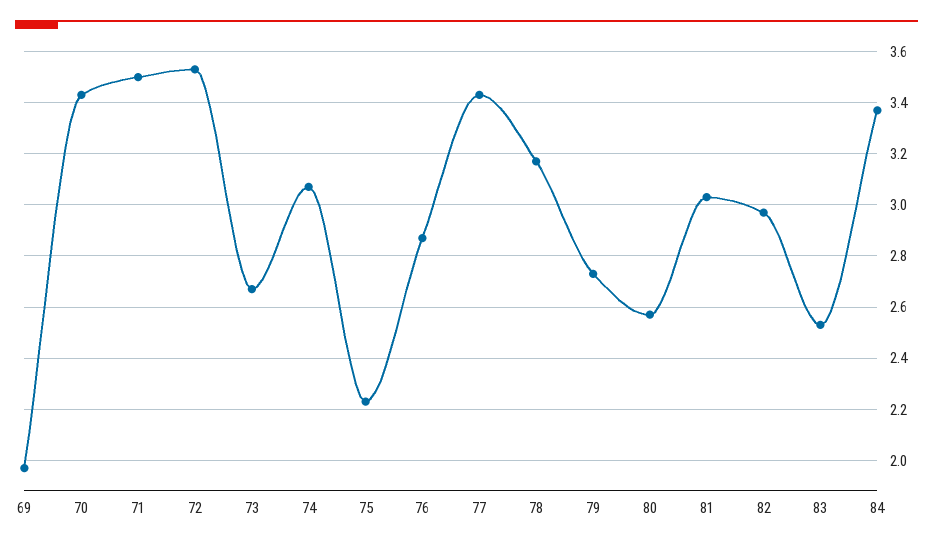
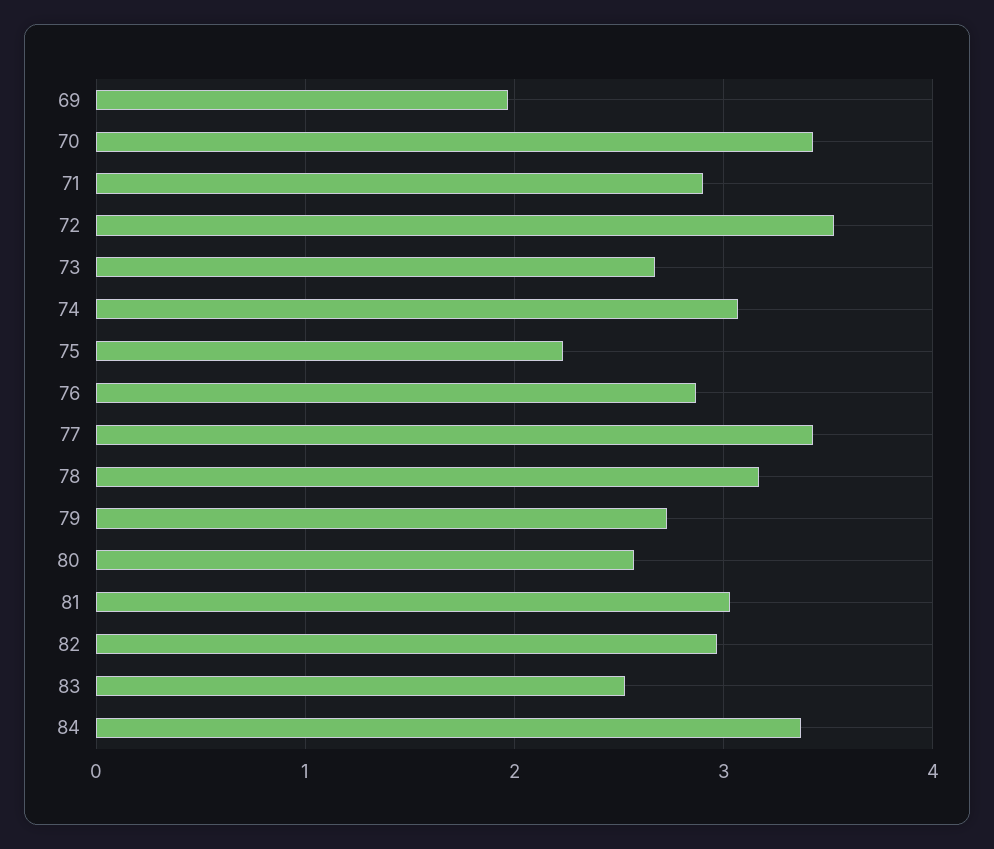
  {
    "69": 1.95,
    "70": 3.45,
-   "71": 3.5,
+   "71": 2.9,
    "72": 3.55,
    "73": 2.65,
    "74": 3.05,
    "75": 2.25,
    "76": 2.85,
    "77": 3.45,
    "78": 3.15,
    "79": 2.75,
    "80": 2.55,
    "81": 3.05,
    "82": 2.95,
    "83": 2.55,
    "84": 3.35
  }

